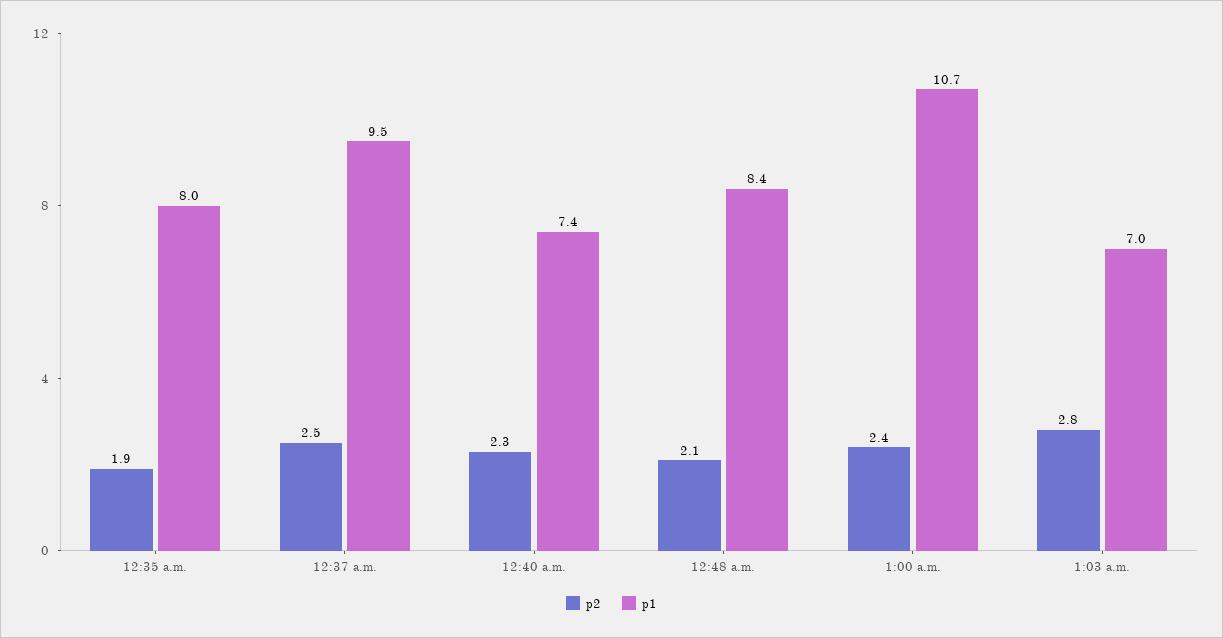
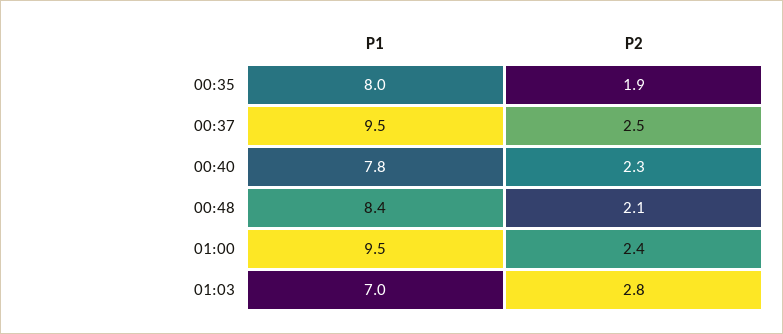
  {
    "p2": {
      "12:35 a.m.": 1.9,
      "12:37 a.m.": 2.5,
      "12:40 a.m.": 2.3,
      "12:48 a.m.": 2.1,
      "1:00 a.m.": 2.4,
      "1:03 a.m.": 2.8
    },
    "p1": {
      "12:35 a.m.": 8,
      "12:37 a.m.": 9.5,
-     "12:40 a.m.": 7.4,
+     "12:40 a.m.": 7.8,
      "12:48 a.m.": 8.4,
-     "1:00 a.m.": 10.7,
+     "1:00 a.m.": 9.5,
      "1:03 a.m.": 7
    }
  }

